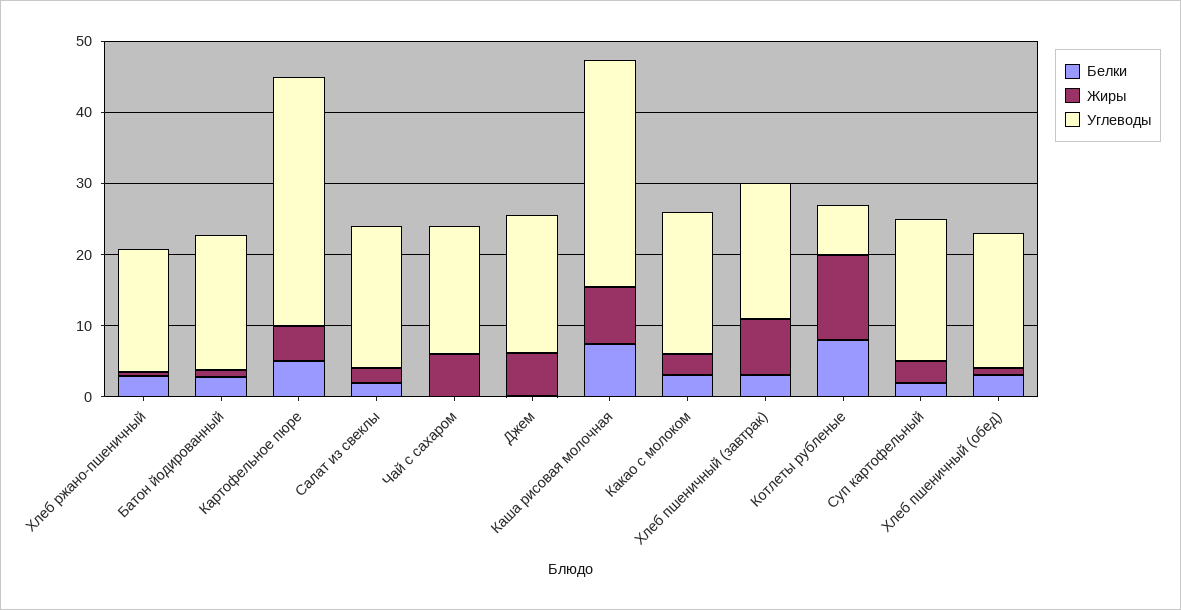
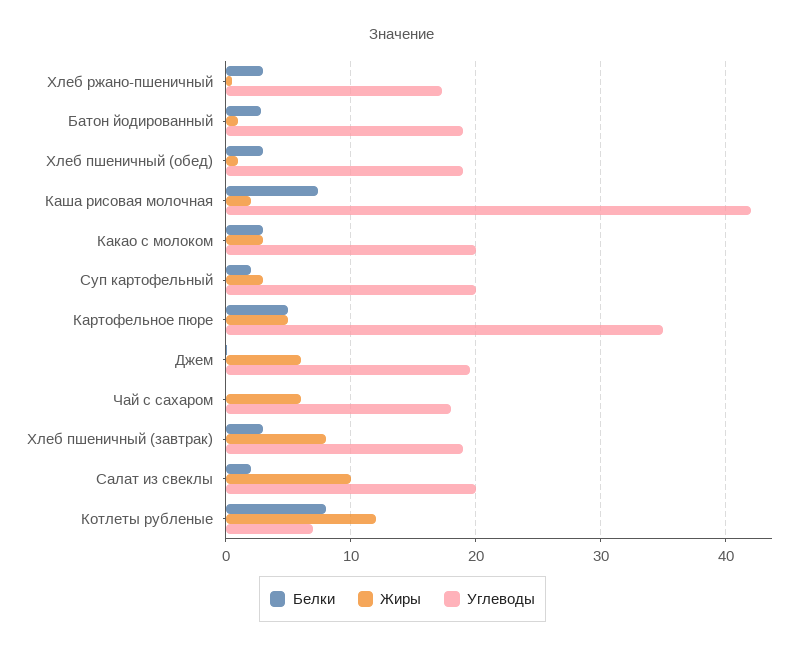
  {
    "Белки": {
      "Хлеб ржано-пшеничный": 3,
      "Батон йодированный": 3,
      "Картофельное пюре": 5,
      "Салат из свеклы": 2,
      "Чай с сахаром": 0,
      "Джем": 0,
      "Каша рисовая молочная": 7,
      "Какао с молоком": 3,
      "Хлеб пшеничный (завтрак)": 3,
      "Котлеты рубленые": 8,
      "Суп картофельный": 2,
      "Хлеб пшеничный (обед)": 3
    },
    "Жиры": {
      "Хлеб ржано-пшеничный": 1,
      "Батон йодированный": 1,
      "Картофельное пюре": 5,
-     "Салат из свеклы": 2,
+     "Салат из свеклы": 10,
      "Чай с сахаром": 6,
      "Джем": 6,
-     "Каша рисовая молочная": 8,
+     "Каша рисовая молочная": 2,
      "Какао с молоком": 3,
      "Хлеб пшеничный (завтрак)": 8,
      "Котлеты рубленые": 12,
      "Суп картофельный": 3,
      "Хлеб пшеничный (обед)": 1
    },
    "Углеводы": {
      "Хлеб ржано-пшеничный": 17,
      "Батон йодированный": 19,
      "Картофельное пюре": 35,
      "Салат из свеклы": 20,
      "Чай с сахаром": 18,
      "Джем": 20,
-     "Каша рисовая молочная": 32,
+     "Каша рисовая молочная": 42,
      "Какао с молоком": 20,
      "Хлеб пшеничный (завтрак)": 19,
      "Котлеты рубленые": 7,
      "Суп картофельный": 20,
      "Хлеб пшеничный (обед)": 19
    }
  }

